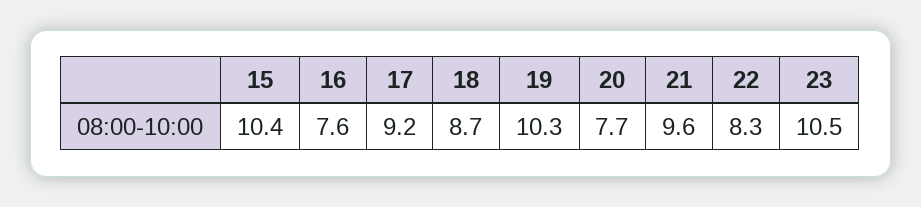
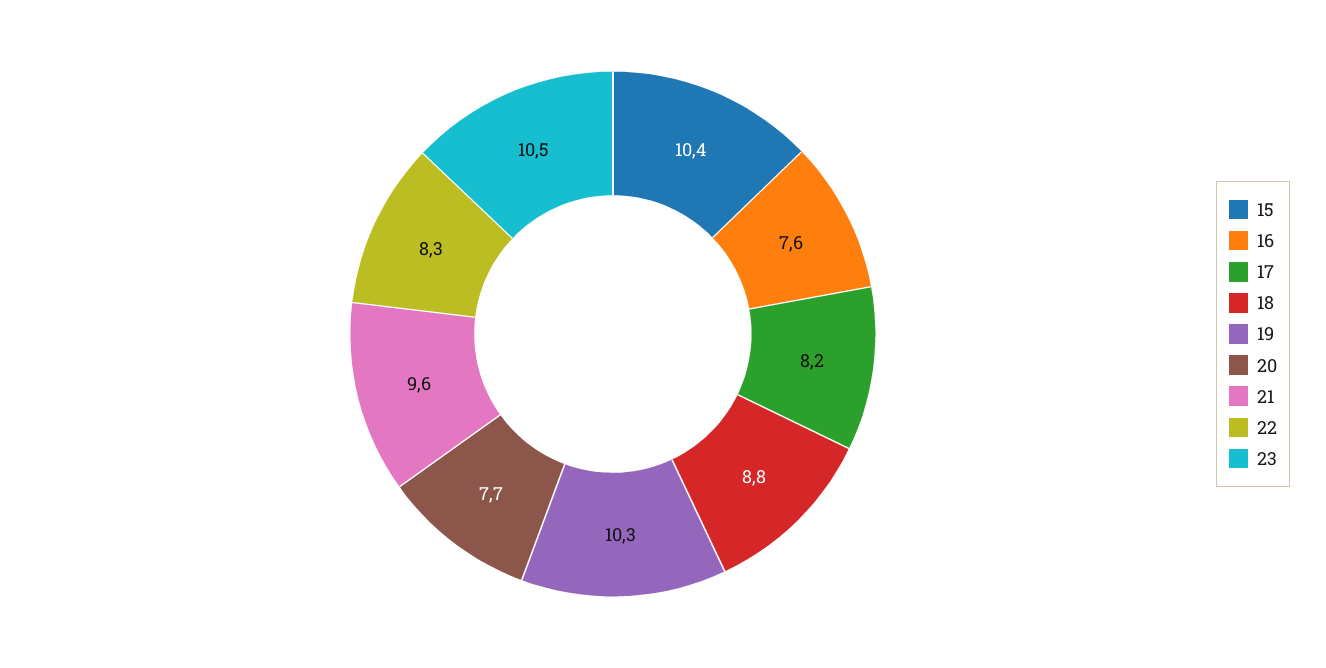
  {
    "15": 10.4,
    "16": 7.6,
-   "17": 9.2,
+   "17": 8.2,
-   "18": 8.7,
+   "18": 8.8,
    "19": 10.3,
    "20": 7.7,
    "21": 9.6,
    "22": 8.3,
    "23": 10.5
  }

